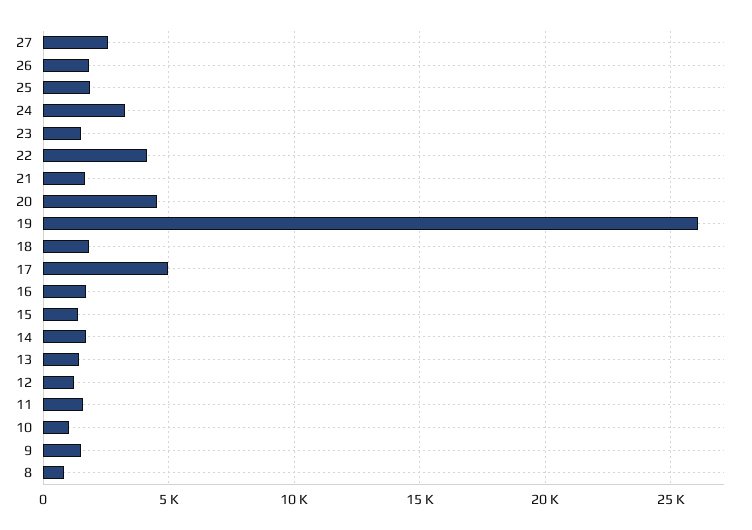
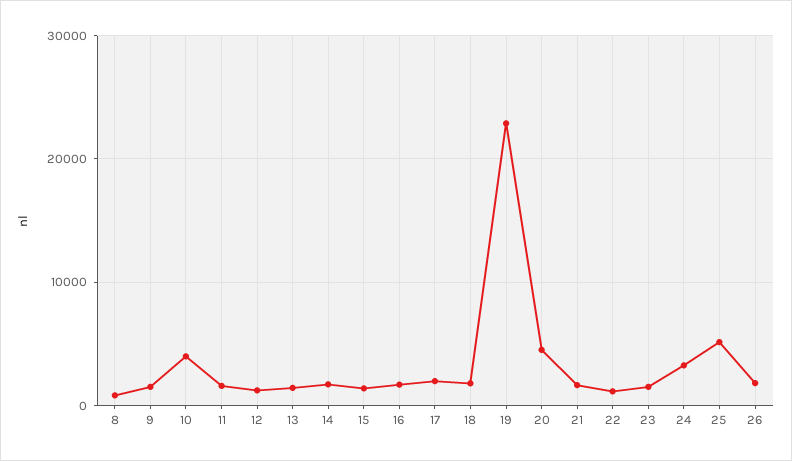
  {
-   "27": 2500,
    "26": 2000,
-   "25": 2000,
+   "25": 5000,
    "24": 3500,
    "23": 1500,
-   "22": 4000,
+   "22": 1000,
    "21": 1500,
    "20": 4500,
-   "19": 26000,
+   "19": 23000,
    "18": 2000,
-   "17": 5000,
+   "17": 2000,
    "16": 1500,
    "15": 1500,
    "14": 1500,
    "13": 1500,
    "12": 1000,
    "11": 1500,
-   "10": 1000,
+   "10": 4000,
    "9": 1500,
    "8": 1000
  }

